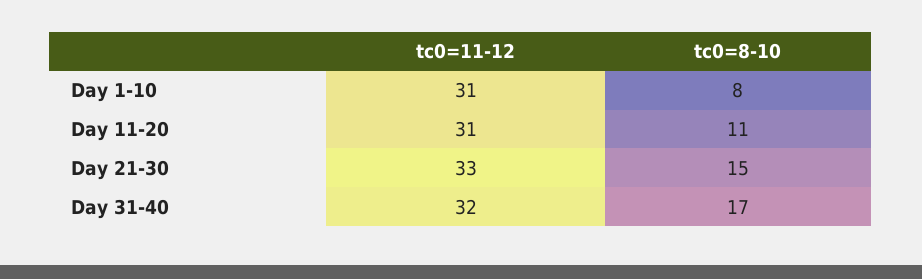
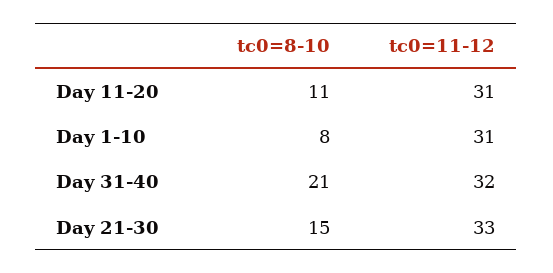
  {
    "tc0=11-12": {
      "Day 1-10": 31,
      "Day 11-20": 31,
      "Day 21-30": 33,
      "Day 31-40": 32
    },
    "tc0=8-10": {
      "Day 1-10": 8,
      "Day 11-20": 11,
      "Day 21-30": 15,
-     "Day 31-40": 17
+     "Day 31-40": 21
    }
  }

